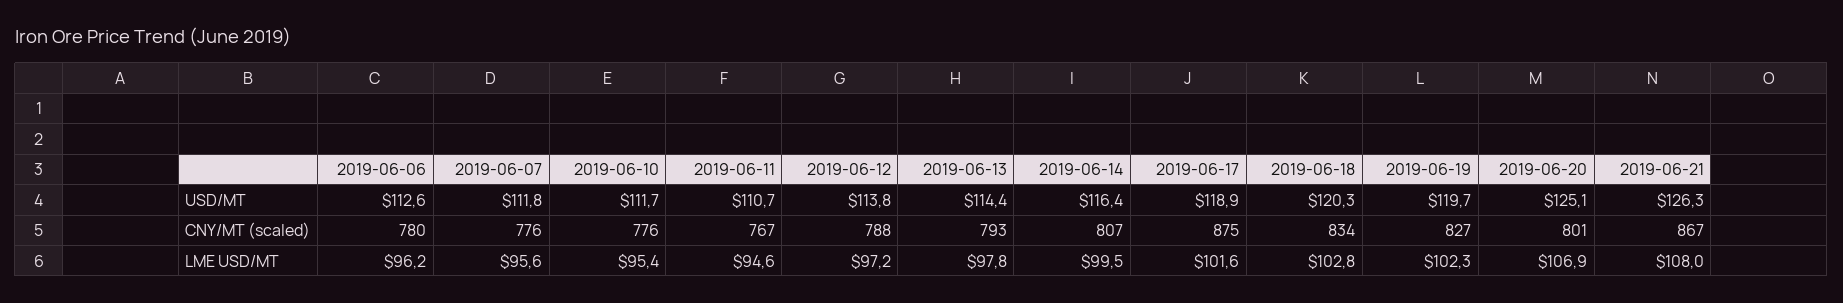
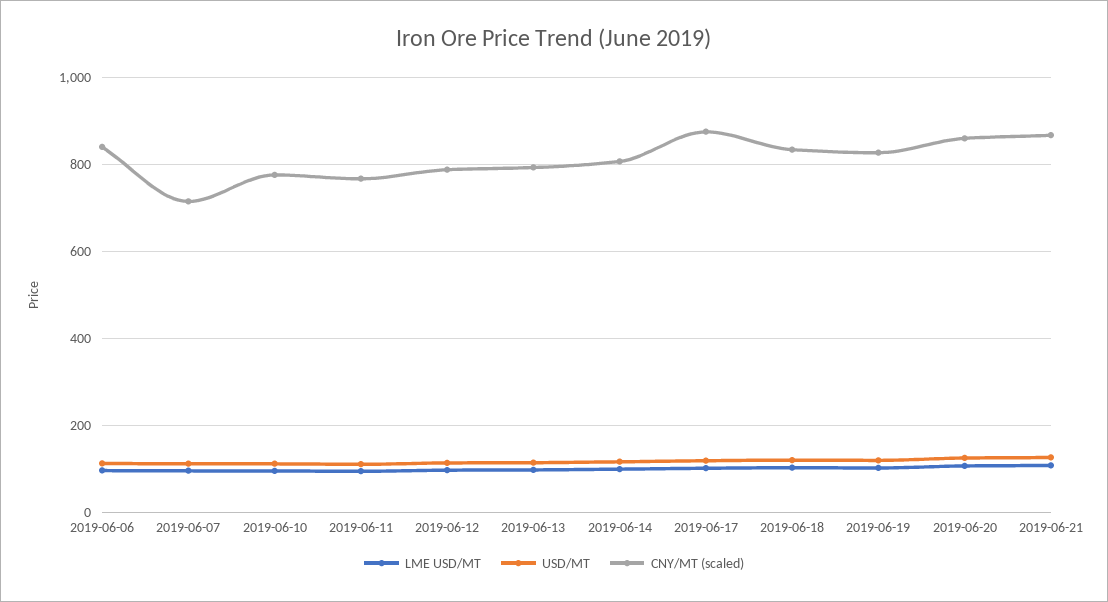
  {
    "USD/MT": {
      "2019-06-06": 112.6,
      "2019-06-07": 111.8,
      "2019-06-10": 111.7,
      "2019-06-11": 110.7,
      "2019-06-12": 113.8,
      "2019-06-13": 114.4,
      "2019-06-14": 116.4,
      "2019-06-17": 118.9,
      "2019-06-18": 120.3,
      "2019-06-19": 119.7,
      "2019-06-20": 125.1,
      "2019-06-21": 126.3
    },
    "CNY/MT (scaled)": {
-     "2019-06-06": 780,
+     "2019-06-06": 840,
-     "2019-06-07": 776,
+     "2019-06-07": 720,
      "2019-06-10": 776,
      "2019-06-11": 767,
      "2019-06-12": 788,
      "2019-06-13": 793,
      "2019-06-14": 807,
      "2019-06-17": 875,
      "2019-06-18": 834,
      "2019-06-19": 827,
-     "2019-06-20": 801,
+     "2019-06-20": 860,
      "2019-06-21": 867
    },
    "LME USD/MT": {
      "2019-06-06": 96.2,
      "2019-06-07": 95.6,
      "2019-06-10": 95.4,
      "2019-06-11": 94.6,
      "2019-06-12": 97.2,
      "2019-06-13": 97.8,
      "2019-06-14": 99.5,
      "2019-06-17": 101.6,
      "2019-06-18": 102.8,
      "2019-06-19": 102.3,
      "2019-06-20": 106.9,
      "2019-06-21": 108
    }
  }

